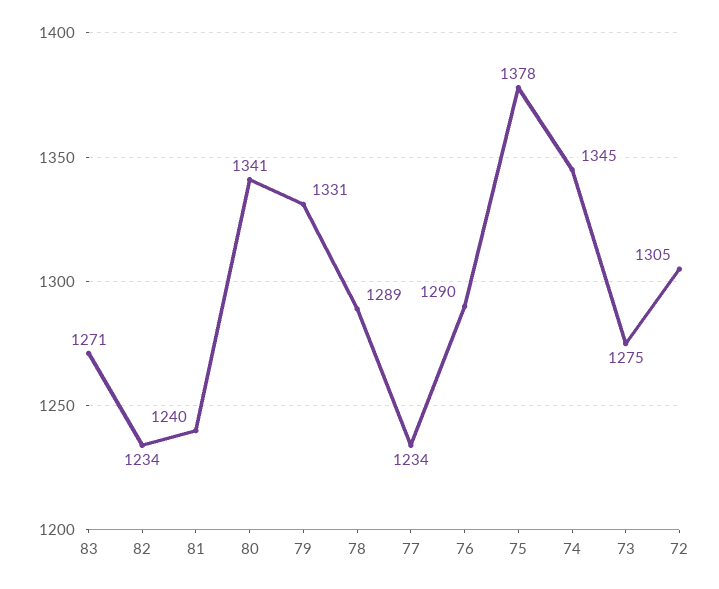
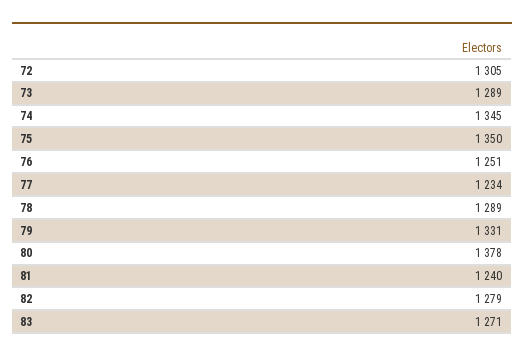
  {
    "83": 1271,
-   "82": 1234,
+   "82": 1279,
    "81": 1240,
-   "80": 1341,
+   "80": 1378,
    "79": 1331,
    "78": 1289,
    "77": 1234,
-   "76": 1290,
+   "76": 1251,
-   "75": 1378,
+   "75": 1350,
    "74": 1345,
-   "73": 1275,
+   "73": 1289,
    "72": 1305
  }

